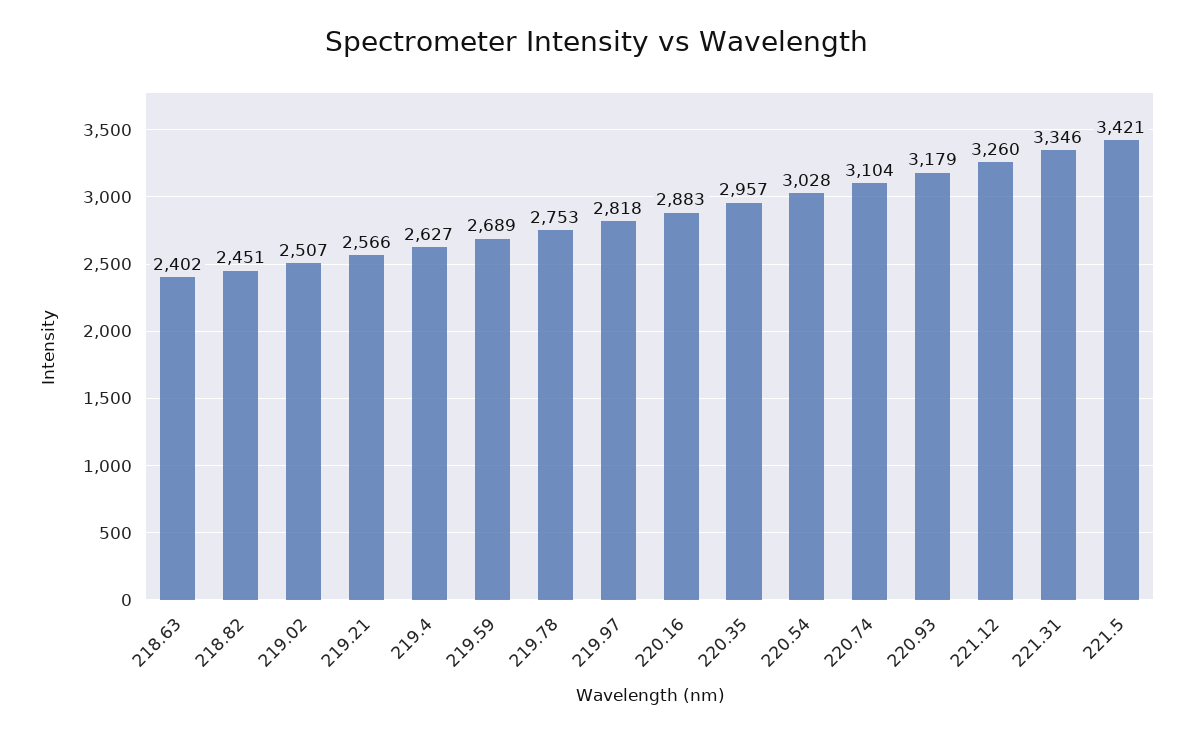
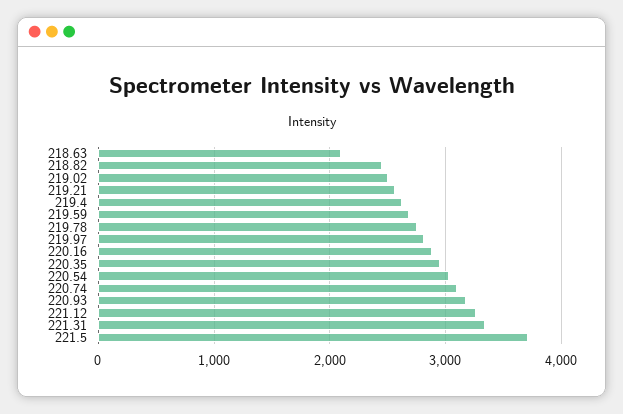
  {
-   "218.63": 2402,
+   "218.63": 2100,
    "218.82": 2451,
    "219.02": 2507,
    "219.21": 2566,
    "219.4": 2627,
    "219.59": 2689,
    "219.78": 2753,
    "219.97": 2818,
    "220.16": 2883,
    "220.35": 2957,
    "220.54": 3028,
    "220.74": 3104,
    "220.93": 3179,
    "221.12": 3260,
    "221.31": 3346,
-   "221.5": 3421
+   "221.5": 3700
  }

